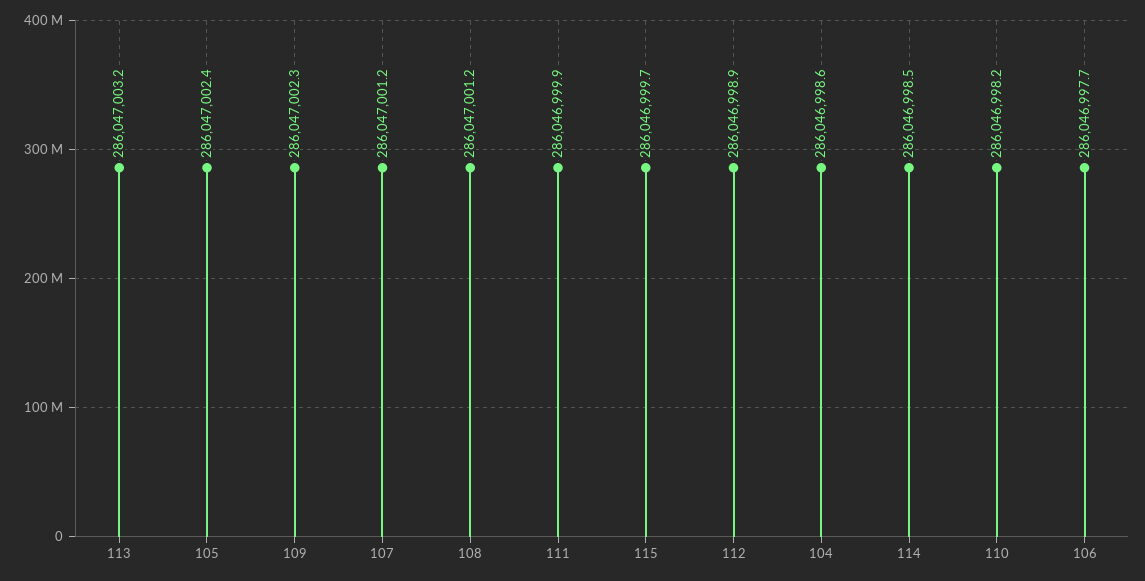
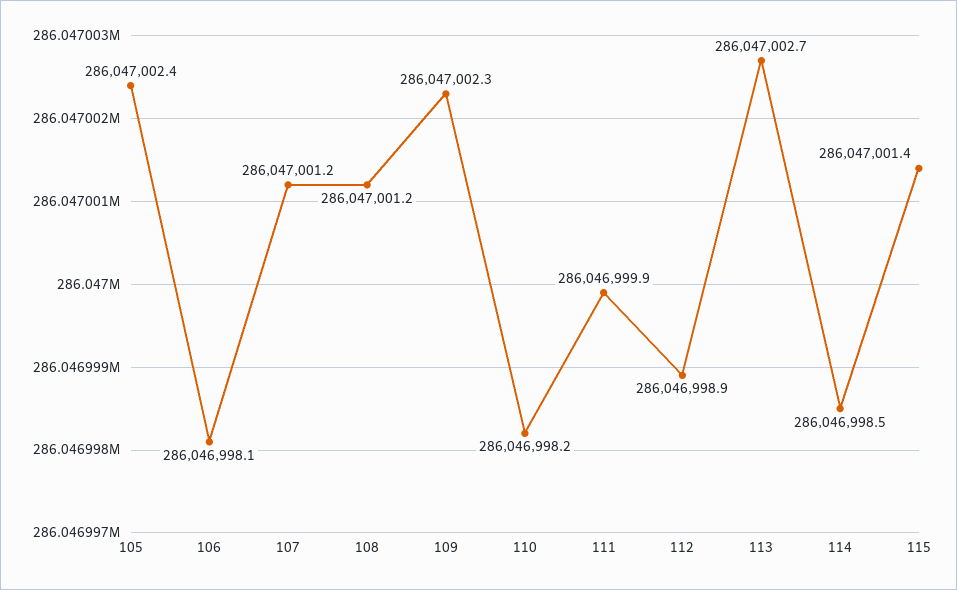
  {
-   "113": 286047003.2,
+   "113": 286047002.7,
    "105": 286047002.4,
    "109": 286047002.3,
    "107": 286047001.2,
    "108": 286047001.2,
    "111": 286046999.9,
-   "115": 286046999.7,
+   "115": 286047001.4,
    "112": 286046998.9,
-   "104": 286046998.6,
    "114": 286046998.5,
    "110": 286046998.2,
-   "106": 286046997.7
+   "106": 286046998.1
  }

